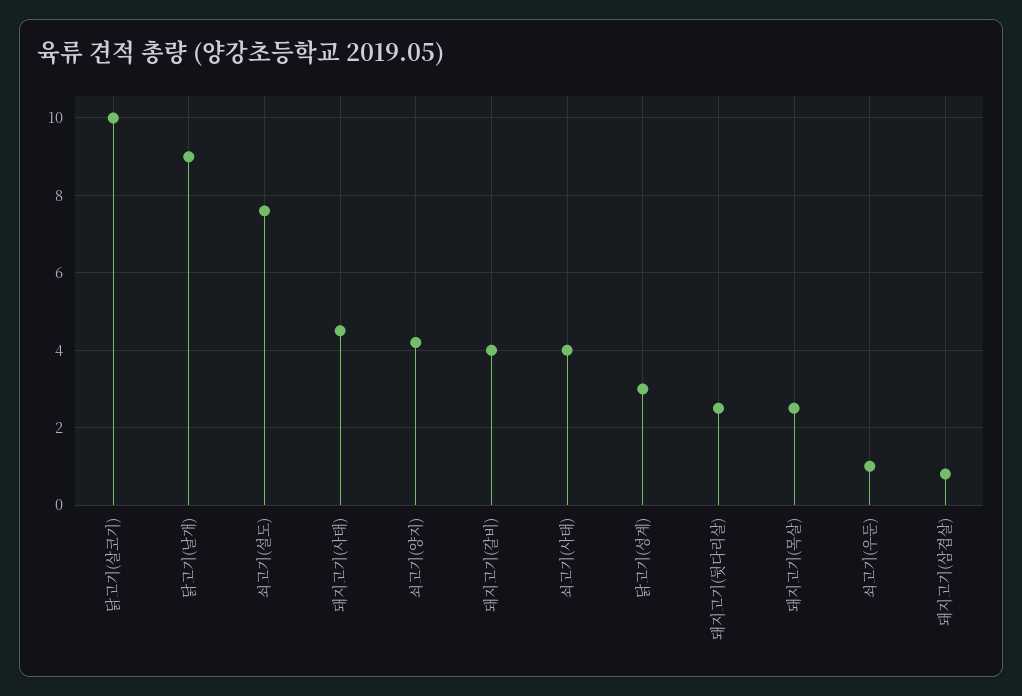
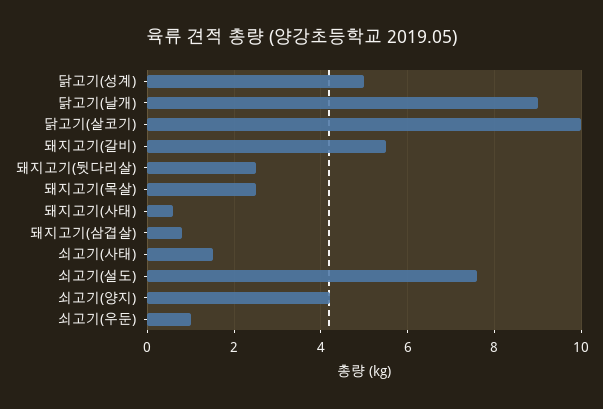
  {
    "닭고기(살코기)": 10,
    "닭고기(날개)": 9,
    "쇠고기(설도)": 7.5,
-   "돼지고기(사태)": 4.5,
+   "돼지고기(사태)": 0.5,
    "쇠고기(양지)": 4,
-   "돼지고기(갈비)": 4,
+   "돼지고기(갈비)": 5.5,
-   "쇠고기(사태)": 4,
+   "쇠고기(사태)": 1.5,
-   "닭고기(성계)": 3,
+   "닭고기(성계)": 5,
    "돼지고기(뒷다리살)": 2.5,
    "돼지고기(목살)": 2.5,
    "쇠고기(우둔)": 1,
    "돼지고기(삼겹살)": 1
  }

